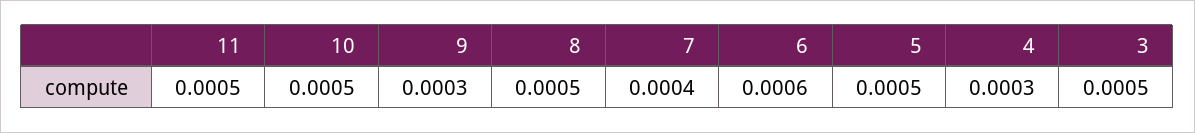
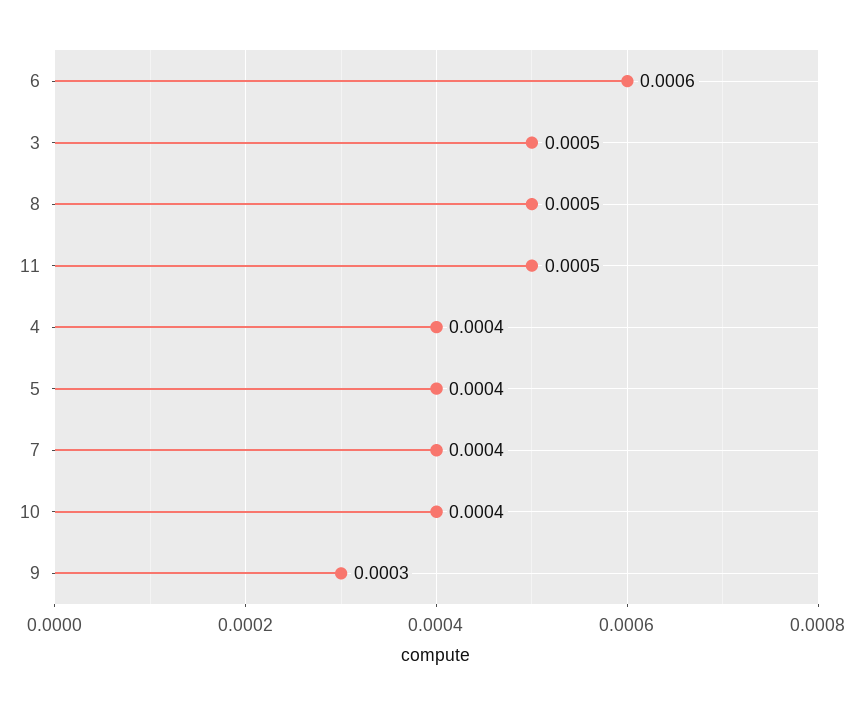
  {
    "11": 0.0005,
-   "10": 0.0005,
+   "10": 0.0004,
    "9": 0.0003,
    "8": 0.0005,
    "7": 0.0004,
    "6": 0.0006,
-   "5": 0.0005,
+   "5": 0.0004,
-   "4": 0.0003,
+   "4": 0.0004,
    "3": 0.0005
  }

